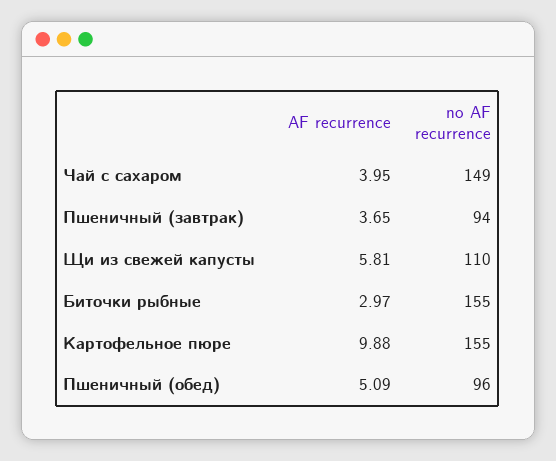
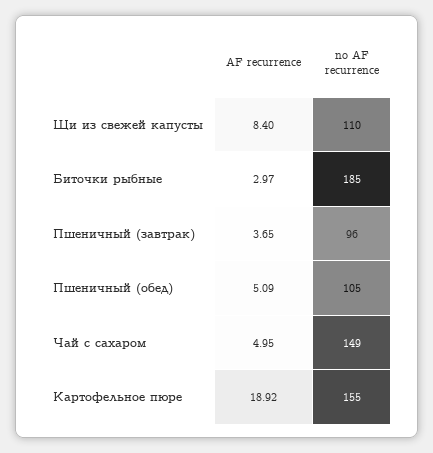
  {
    "AF recurrence": {
-     "Чай с сахаром": 3.95,
+     "Чай с сахаром": 4.95,
      "Пшеничный (завтрак)": 3.65,
-     "Щи из свежей капусты": 5.81,
+     "Щи из свежей капусты": 8.4,
      "Биточки рыбные": 2.97,
-     "Картофельное пюре": 9.88,
+     "Картофельное пюре": 18.92,
      "Пшеничный (обед)": 5.09
    },
    "no AF recurrence": {
      "Чай с сахаром": 149,
-     "Пшеничный (завтрак)": 94,
+     "Пшеничный (завтрак)": 96,
      "Щи из свежей капусты": 110,
-     "Биточки рыбные": 155,
+     "Биточки рыбные": 185,
      "Картофельное пюре": 155,
-     "Пшеничный (обед)": 96
+     "Пшеничный (обед)": 105
    }
  }

